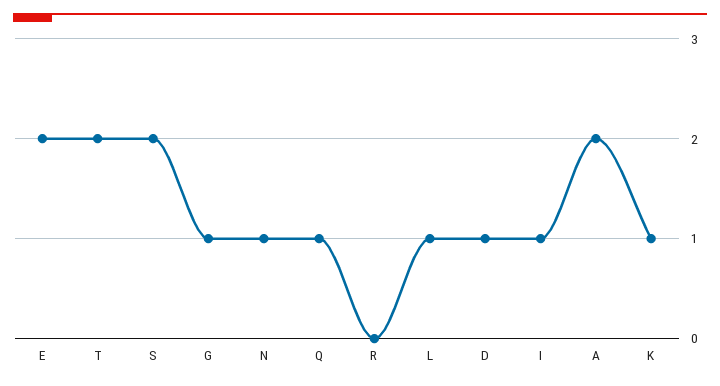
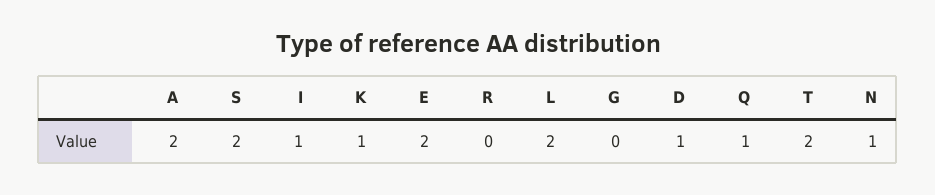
  {
    "E": 2,
    "T": 2,
    "S": 2,
-   "G": 1,
+   "G": 0,
    "N": 1,
    "Q": 1,
    "R": 0,
-   "L": 1,
+   "L": 2,
    "D": 1,
    "I": 1,
    "A": 2,
    "K": 1
  }

